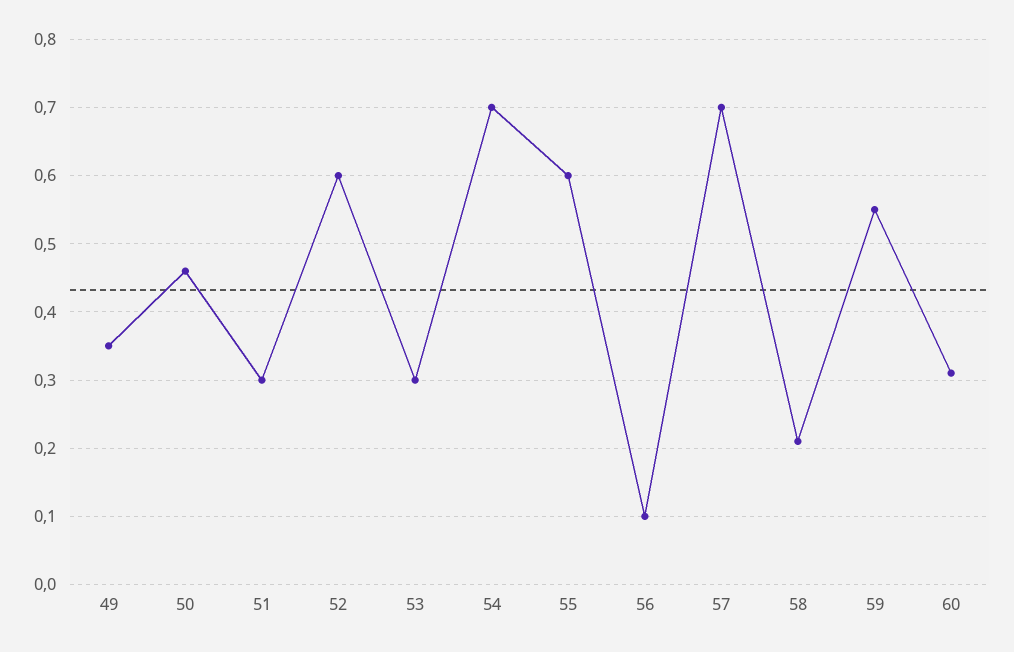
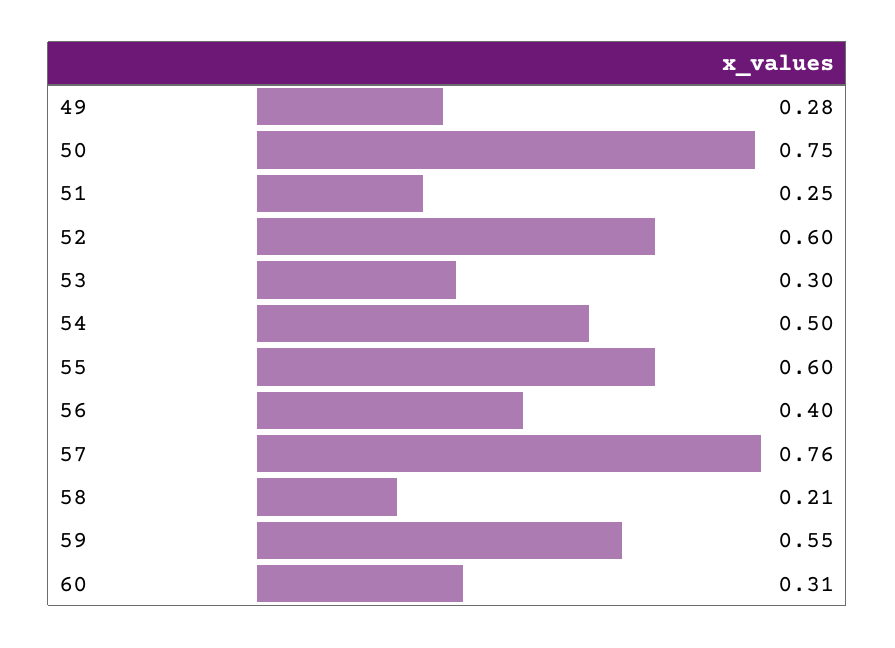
  {
-   "49": 0.35,
+   "49": 0.28,
-   "50": 0.46,
+   "50": 0.75,
-   "51": 0.3,
+   "51": 0.25,
    "52": 0.6,
    "53": 0.3,
-   "54": 0.7,
+   "54": 0.5,
    "55": 0.6,
-   "56": 0.1,
+   "56": 0.4,
-   "57": 0.7,
+   "57": 0.76,
    "58": 0.21,
    "59": 0.55,
    "60": 0.31
  }

